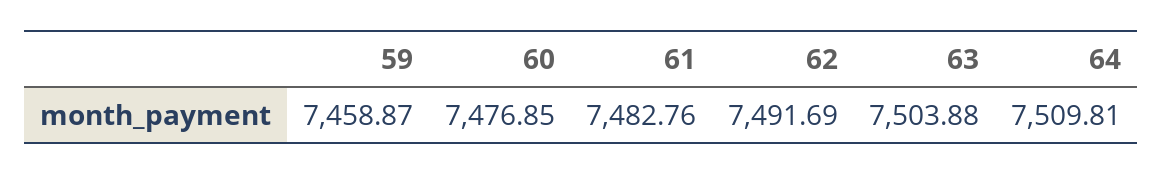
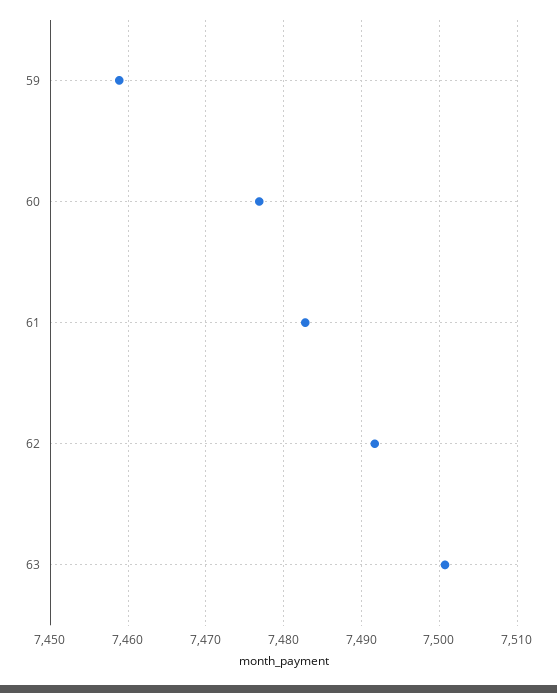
  {
    "59": 7458.87,
    "60": 7476.85,
    "61": 7482.76,
    "62": 7491.69,
-   "63": 7503.88,
+   "63": 7501
-   "64": 7509.81
  }

